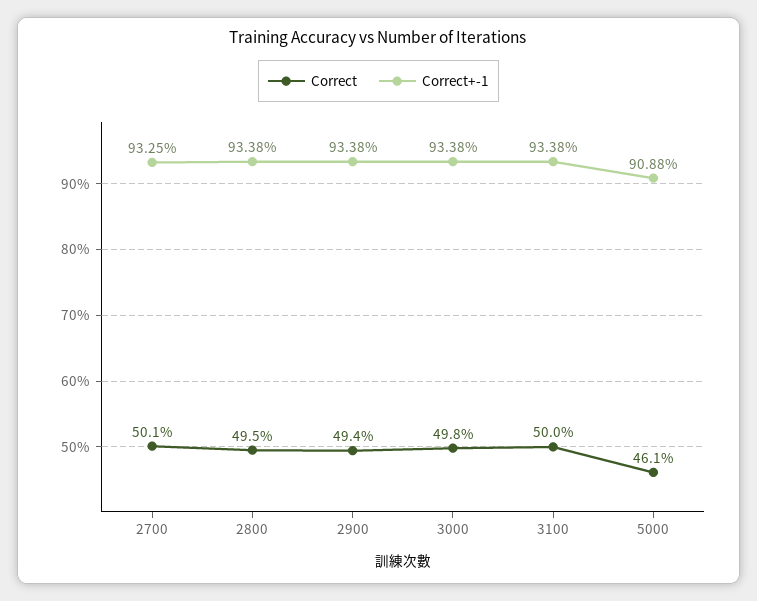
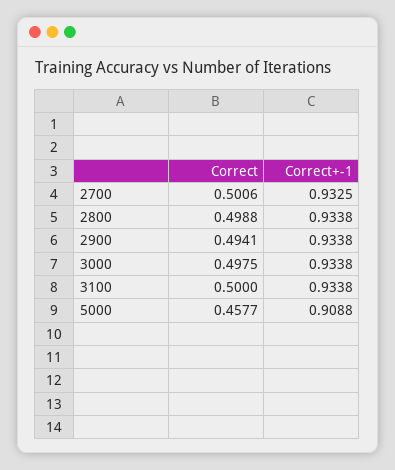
  {
    "Correct": {
      "2700": 0.5006,
-     "2800": 0.495,
+     "2800": 0.4988,
      "2900": 0.4941,
      "3000": 0.4975,
      "3100": 0.5,
-     "5000": 0.461
+     "5000": 0.4577
    },
    "Correct+-1": {
      "2700": 0.9325,
      "2800": 0.9338,
      "2900": 0.9338,
      "3000": 0.9338,
      "3100": 0.9338,
      "5000": 0.9088
    }
  }

